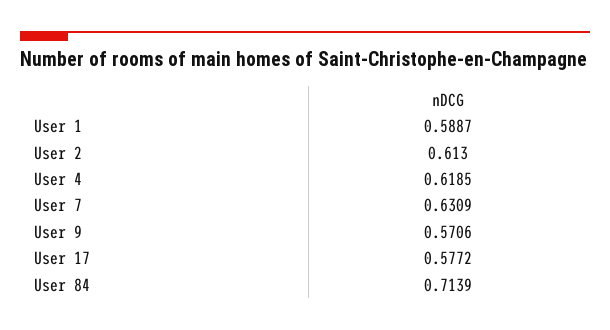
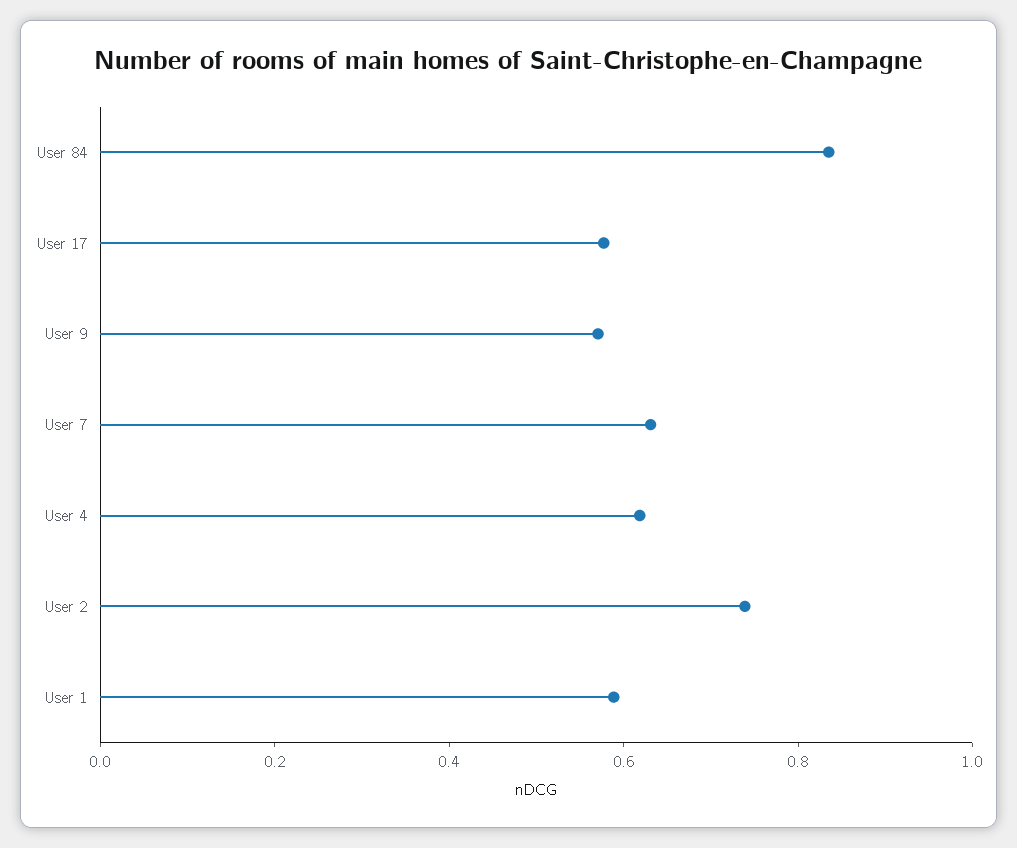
  {
    "User 1": 0.5887,
-   "User 2": 0.613,
+   "User 2": 0.75,
    "User 4": 0.6185,
    "User 7": 0.6309,
    "User 9": 0.5706,
    "User 17": 0.5772,
-   "User 84": 0.7139
+   "User 84": 0.85
  }

